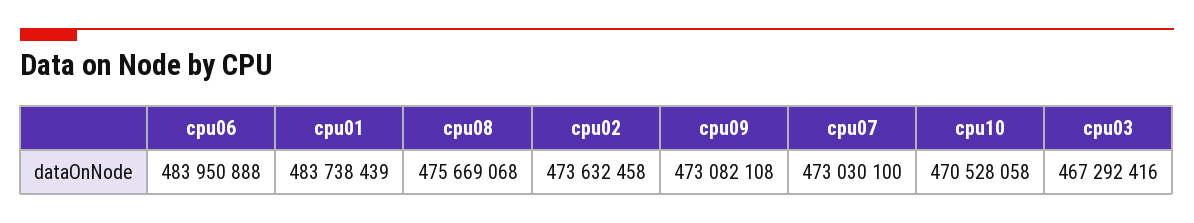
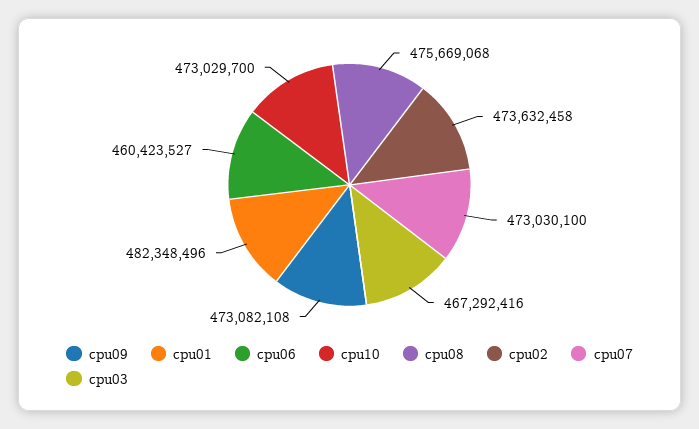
  {
-   "cpu06": 483950888,
+   "cpu06": 460423527,
-   "cpu01": 483738439,
+   "cpu01": 482348496,
    "cpu08": 475669068,
    "cpu02": 473632458,
    "cpu09": 473082108,
    "cpu07": 473030100,
-   "cpu10": 470528058,
+   "cpu10": 473029700,
    "cpu03": 467292416
  }

